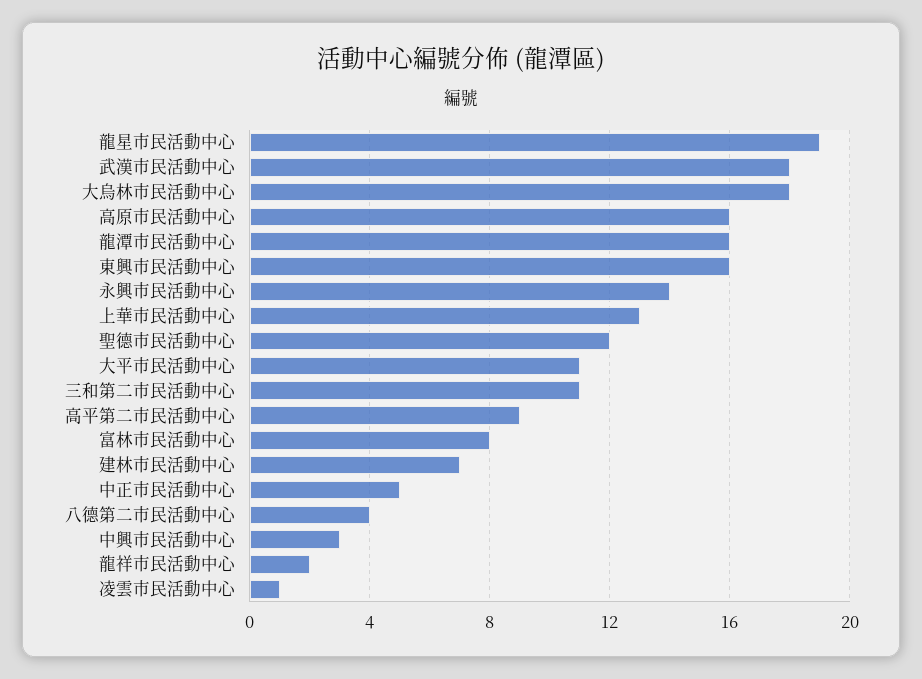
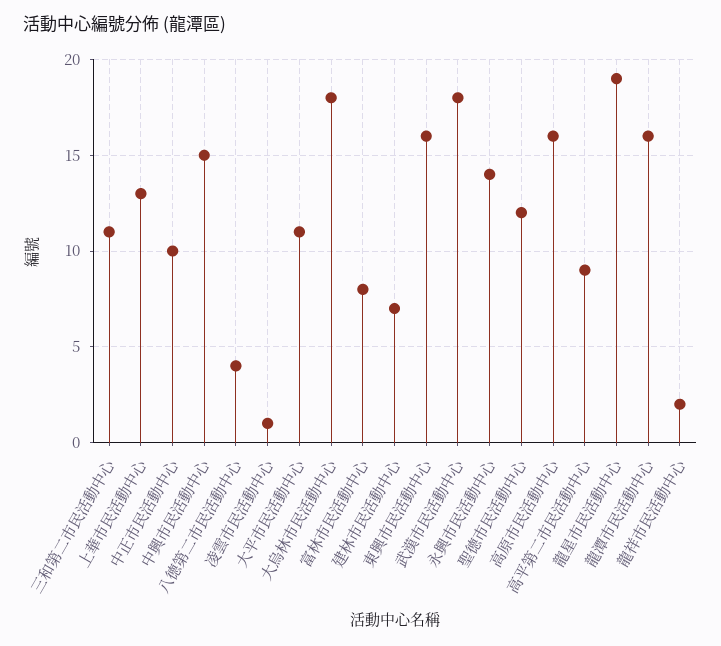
  {
    "龍星市民活動中心": 19,
    "武漢市民活動中心": 18,
    "大烏林市民活動中心": 18,
    "高原市民活動中心": 16,
    "龍潭市民活動中心": 16,
    "東興市民活動中心": 16,
    "永興市民活動中心": 14,
    "上華市民活動中心": 13,
    "聖德市民活動中心": 12,
    "大平市民活動中心": 11,
    "三和第二市民活動中心": 11,
    "高平第二市民活動中心": 9,
    "富林市民活動中心": 8,
    "建林市民活動中心": 7,
-   "中正市民活動中心": 5,
+   "中正市民活動中心": 10,
    "八德第二市民活動中心": 4,
-   "中興市民活動中心": 3,
+   "中興市民活動中心": 15,
    "龍祥市民活動中心": 2,
    "凌雲市民活動中心": 1
  }

